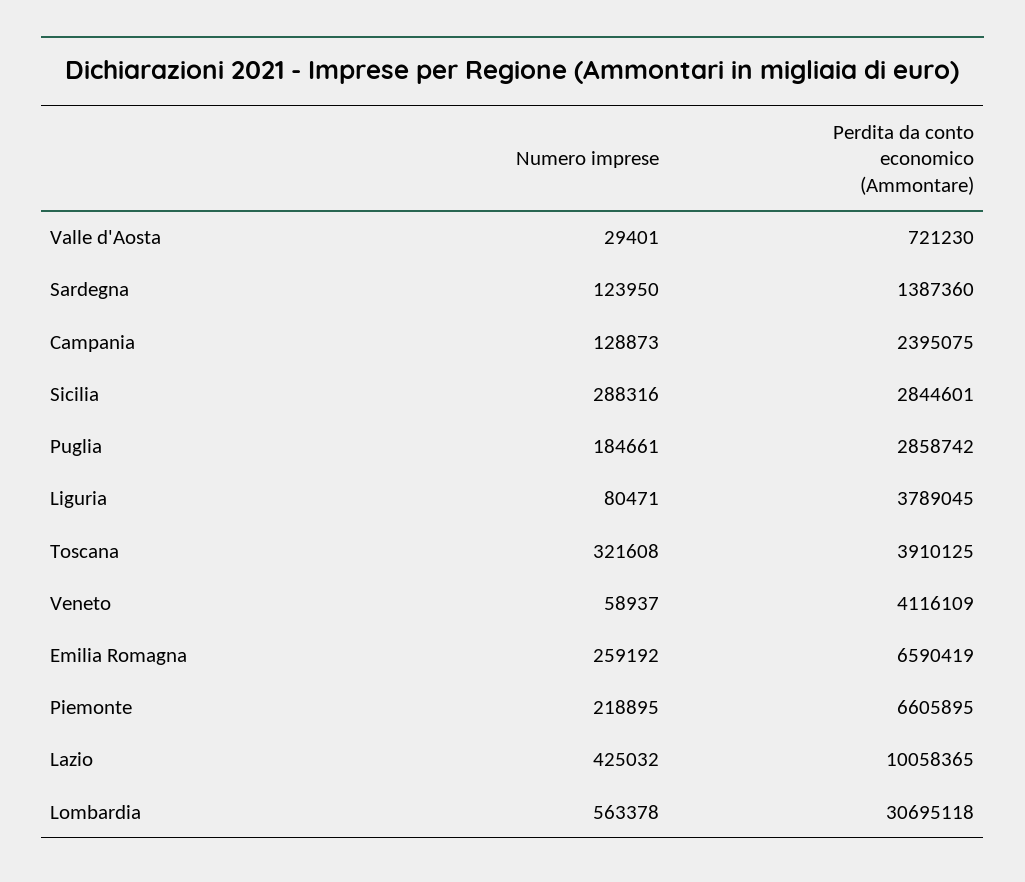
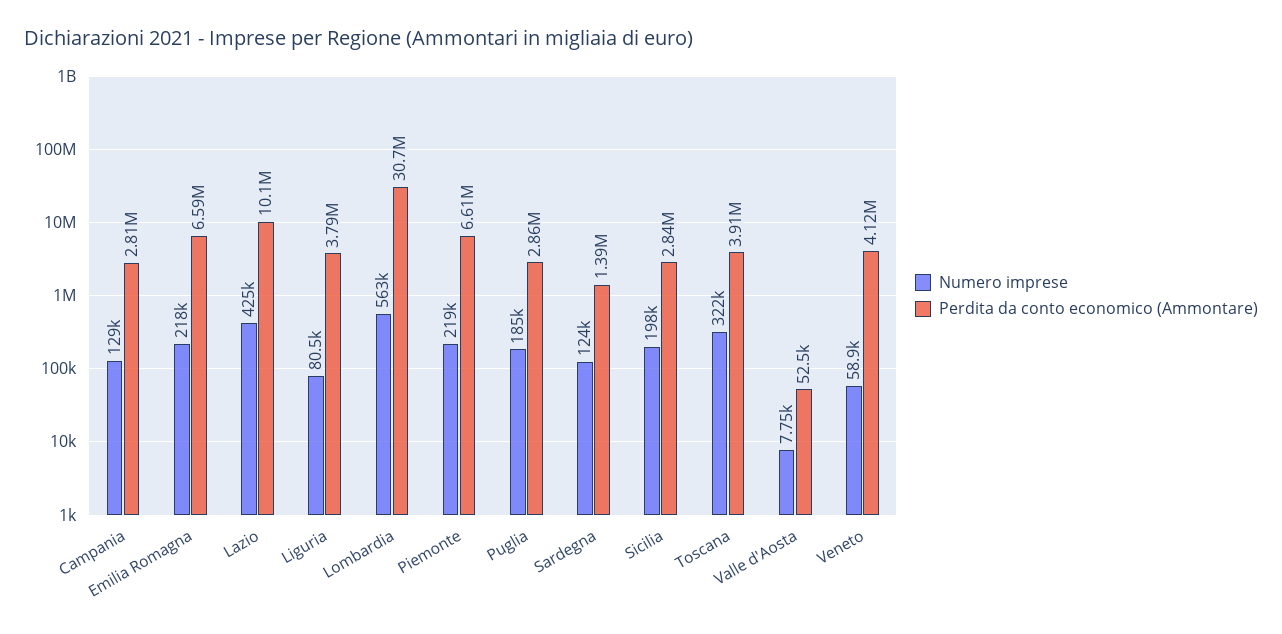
  {
    "Numero imprese": {
-     "Valle d'Aosta": 29401,
+     "Valle d'Aosta": 7750,
      "Sardegna": 123950,
      "Campania": 128873,
-     "Sicilia": 288316,
+     "Sicilia": 198000,
      "Puglia": 184661,
      "Liguria": 80471,
      "Toscana": 321608,
      "Veneto": 58937,
-     "Emilia Romagna": 259192,
+     "Emilia Romagna": 218000,
      "Piemonte": 218895,
      "Lazio": 425032,
      "Lombardia": 563378
    },
    "Perdita da conto economico (Ammontare)": {
-     "Valle d'Aosta": 721230,
+     "Valle d'Aosta": 52500,
      "Sardegna": 1387360,
-     "Campania": 2395075,
+     "Campania": 2810000,
      "Sicilia": 2844601,
      "Puglia": 2858742,
      "Liguria": 3789045,
      "Toscana": 3910125,
      "Veneto": 4116109,
      "Emilia Romagna": 6590419,
      "Piemonte": 6605895,
      "Lazio": 10058365,
      "Lombardia": 30695118
    }
  }

